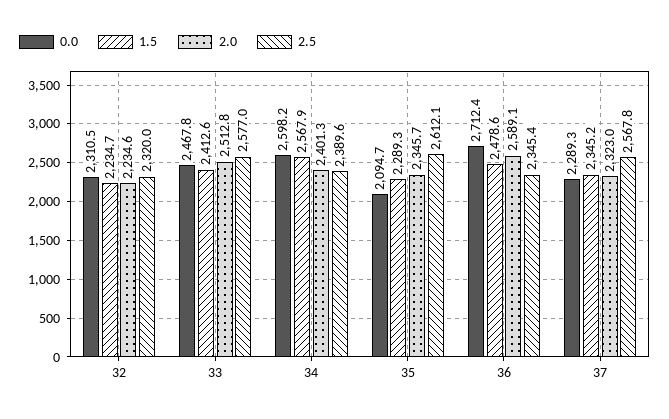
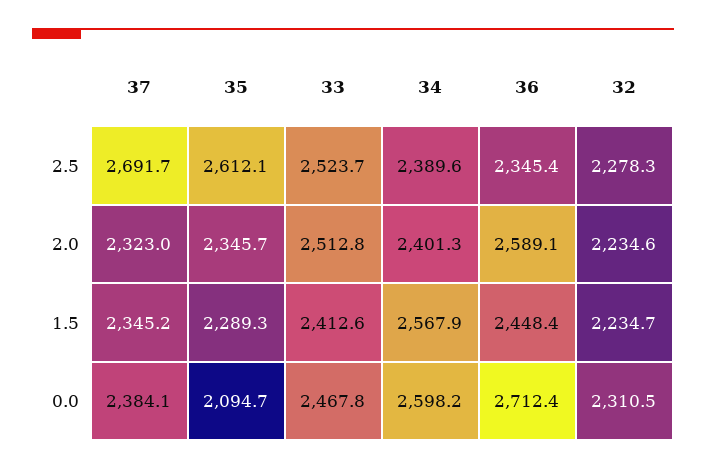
  {
    "0.0": {
      "32": 2310.5,
      "33": 2467.8,
      "34": 2598.2,
      "35": 2094.7,
      "36": 2712.4,
-     "37": 2289.3
+     "37": 2384.1
    },
    "1.5": {
      "32": 2234.7,
      "33": 2412.6,
      "34": 2567.9,
      "35": 2289.3,
-     "36": 2478.6,
+     "36": 2448.4,
      "37": 2345.2
    },
    "2.0": {
      "32": 2234.6,
      "33": 2512.8,
      "34": 2401.3,
      "35": 2345.7,
      "36": 2589.1,
      "37": 2323
    },
    "2.5": {
-     "32": 2320,
+     "32": 2278.3,
-     "33": 2577,
+     "33": 2523.7,
      "34": 2389.6,
      "35": 2612.1,
      "36": 2345.4,
-     "37": 2567.8
+     "37": 2691.7
    }
  }

